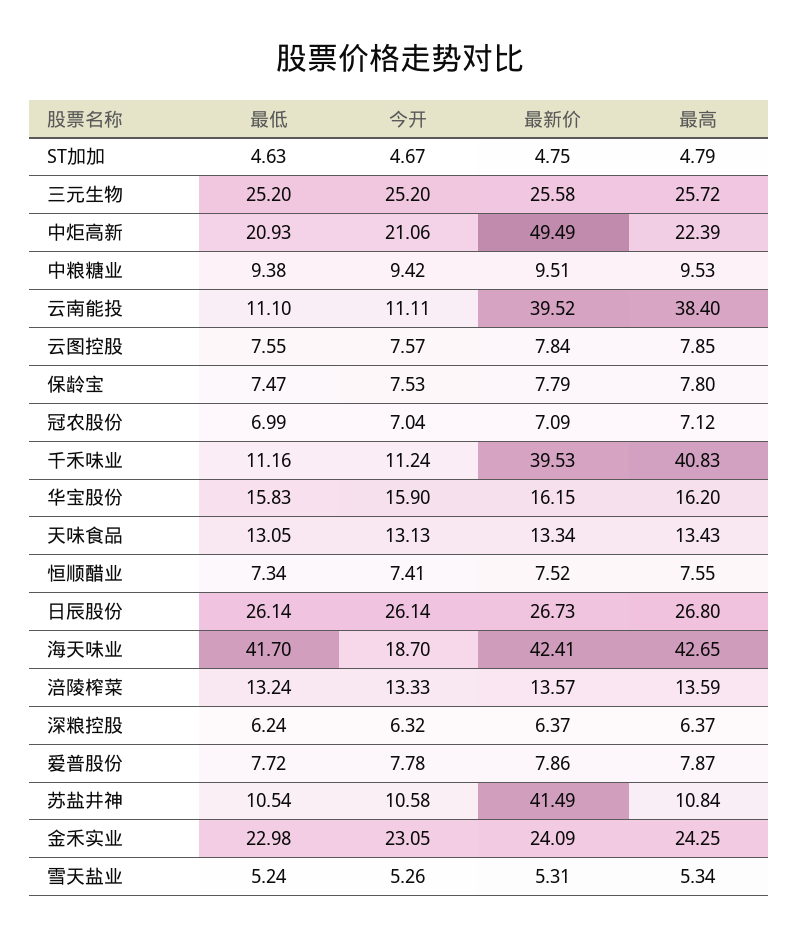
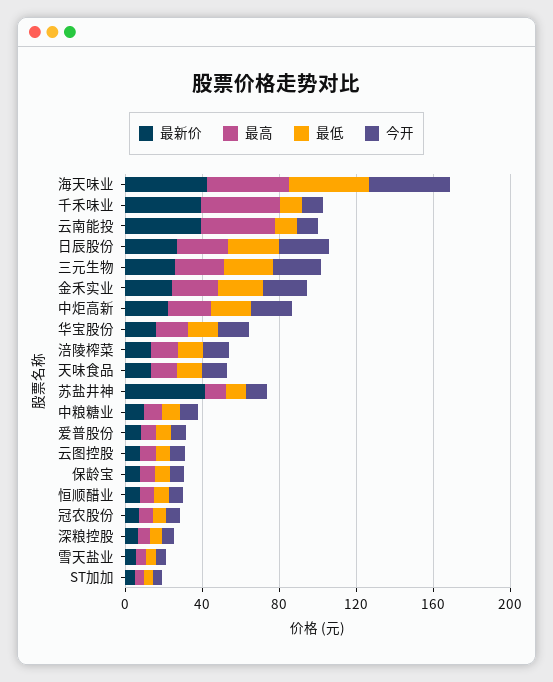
  {
    "最低": {
      "ST加加": 4.63,
      "三元生物": 25.2,
      "中炬高新": 20.93,
      "中粮糖业": 9.38,
      "云南能投": 11.1,
      "云图控股": 7.55,
      "保龄宝": 7.47,
      "冠农股份": 6.99,
      "千禾味业": 11.16,
      "华宝股份": 15.83,
      "天味食品": 13.05,
      "恒顺醋业": 7.34,
      "日辰股份": 26.14,
      "海天味业": 41.7,
      "涪陵榨菜": 13.24,
      "深粮控股": 6.24,
      "爱普股份": 7.72,
      "苏盐井神": 10.54,
      "金禾实业": 22.98,
      "雪天盐业": 5.24
    },
    "今开": {
      "ST加加": 4.67,
      "三元生物": 25.2,
      "中炬高新": 21.06,
      "中粮糖业": 9.42,
      "云南能投": 11.11,
      "云图控股": 7.57,
      "保龄宝": 7.53,
      "冠农股份": 7.04,
      "千禾味业": 11.24,
      "华宝股份": 15.9,
      "天味食品": 13.13,
      "恒顺醋业": 7.41,
      "日辰股份": 26.14,
-     "海天味业": 18.7,
+     "海天味业": 40,
      "涪陵榨菜": 13.33,
      "深粮控股": 6.32,
      "爱普股份": 7.78,
      "苏盐井神": 10.58,
      "金禾实业": 23.05,
      "雪天盐业": 5.26
    },
    "最新价": {
      "ST加加": 4.75,
      "三元生物": 25.58,
-     "中炬高新": 49.49,
+     "中炬高新": 20,
      "中粮糖业": 9.51,
      "云南能投": 39.52,
      "云图控股": 7.84,
      "保龄宝": 7.79,
      "冠农股份": 7.09,
      "千禾味业": 39.53,
      "华宝股份": 16.15,
      "天味食品": 13.34,
      "恒顺醋业": 7.52,
      "日辰股份": 26.73,
      "海天味业": 42.41,
      "涪陵榨菜": 13.57,
      "深粮控股": 6.37,
      "爱普股份": 7.86,
      "苏盐井神": 41.49,
      "金禾实业": 24.09,
      "雪天盐业": 5.31
    },
    "最高": {
      "ST加加": 4.79,
      "三元生物": 25.72,
      "中炬高新": 22.39,
      "中粮糖业": 9.53,
      "云南能投": 38.4,
      "云图控股": 7.85,
      "保龄宝": 7.8,
      "冠农股份": 7.12,
      "千禾味业": 40.83,
      "华宝股份": 16.2,
      "天味食品": 13.43,
      "恒顺醋业": 7.55,
      "日辰股份": 26.8,
      "海天味业": 42.65,
      "涪陵榨菜": 13.59,
      "深粮控股": 6.37,
      "爱普股份": 7.87,
      "苏盐井神": 10.84,
      "金禾实业": 24.25,
      "雪天盐业": 5.34
    }
  }

